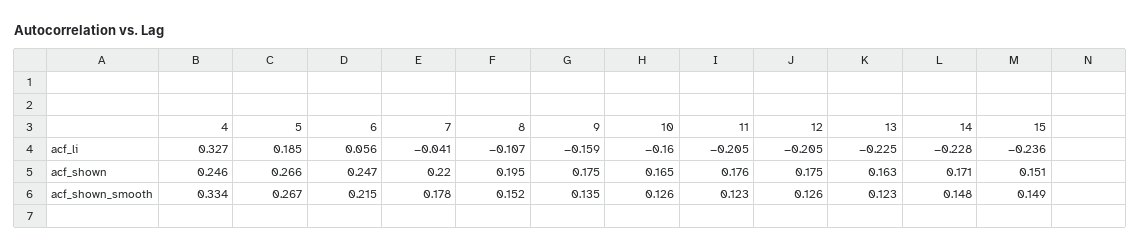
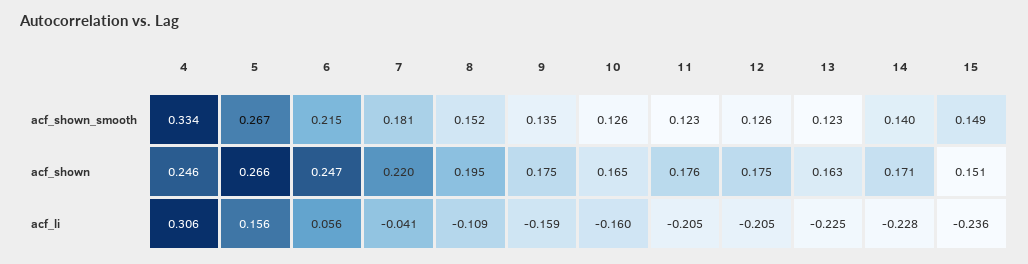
  {
    "4": {
-     "acf_li": 0.327,
+     "acf_li": 0.306,
      "acf_shown": 0.246,
      "acf_shown_smooth": 0.334
    },
    "5": {
-     "acf_li": 0.185,
+     "acf_li": 0.156,
      "acf_shown": 0.266,
      "acf_shown_smooth": 0.267
    },
    "6": {
      "acf_li": 0.056,
      "acf_shown": 0.247,
      "acf_shown_smooth": 0.215
    },
    "7": {
      "acf_li": -0.041,
      "acf_shown": 0.22,
-     "acf_shown_smooth": 0.178
+     "acf_shown_smooth": 0.181
    },
    "8": {
-     "acf_li": -0.107,
+     "acf_li": -0.109,
      "acf_shown": 0.195,
      "acf_shown_smooth": 0.152
    },
    "9": {
      "acf_li": -0.159,
      "acf_shown": 0.175,
      "acf_shown_smooth": 0.135
    },
    "10": {
      "acf_li": -0.16,
      "acf_shown": 0.165,
      "acf_shown_smooth": 0.126
    },
    "11": {
      "acf_li": -0.205,
      "acf_shown": 0.176,
      "acf_shown_smooth": 0.123
    },
    "12": {
      "acf_li": -0.205,
      "acf_shown": 0.175,
      "acf_shown_smooth": 0.126
    },
    "13": {
      "acf_li": -0.225,
      "acf_shown": 0.163,
      "acf_shown_smooth": 0.123
    },
    "14": {
      "acf_li": -0.228,
      "acf_shown": 0.171,
-     "acf_shown_smooth": 0.148
+     "acf_shown_smooth": 0.14
    },
    "15": {
      "acf_li": -0.236,
      "acf_shown": 0.151,
      "acf_shown_smooth": 0.149
    }
  }

